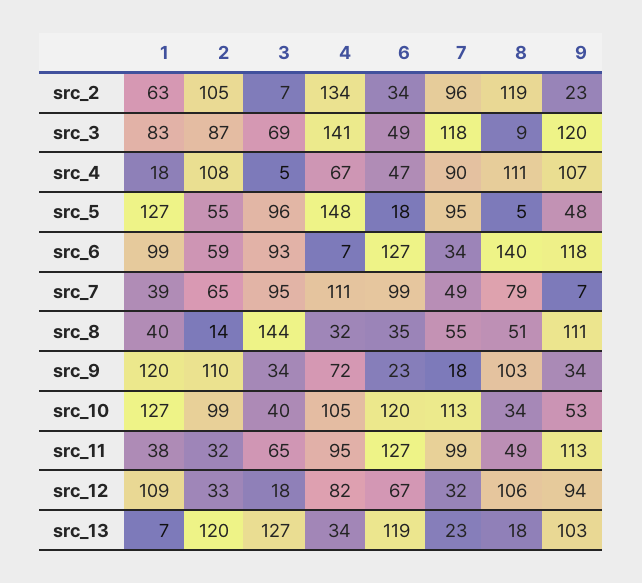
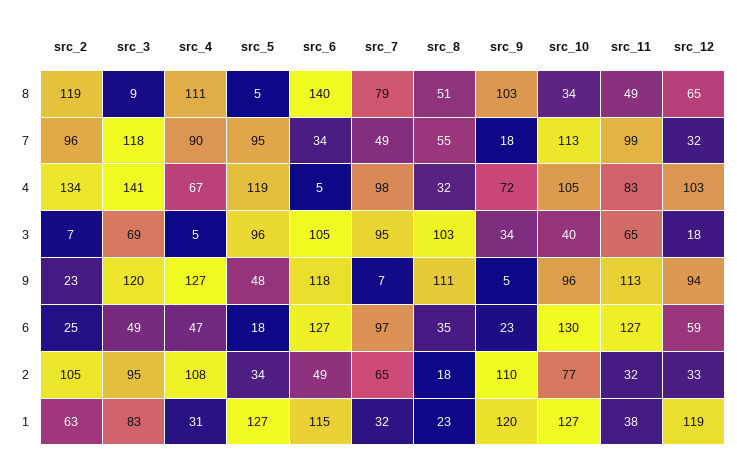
  {
    "1": {
      "src_2": 63,
      "src_3": 83,
-     "src_4": 18,
+     "src_4": 31,
      "src_5": 127,
-     "src_6": 99,
+     "src_6": 115,
-     "src_7": 39,
+     "src_7": 32,
-     "src_8": 40,
+     "src_8": 23,
      "src_9": 120,
      "src_10": 127,
      "src_11": 38,
-     "src_12": 109,
+     "src_12": 119
-     "src_13": 7
    },
    "2": {
      "src_2": 105,
-     "src_3": 87,
+     "src_3": 95,
      "src_4": 108,
-     "src_5": 55,
+     "src_5": 34,
-     "src_6": 59,
+     "src_6": 49,
      "src_7": 65,
-     "src_8": 14,
+     "src_8": 18,
      "src_9": 110,
-     "src_10": 99,
+     "src_10": 77,
      "src_11": 32,
-     "src_12": 33,
+     "src_12": 33
-     "src_13": 120
    },
    "3": {
      "src_2": 7,
      "src_3": 69,
      "src_4": 5,
      "src_5": 96,
-     "src_6": 93,
+     "src_6": 105,
      "src_7": 95,
-     "src_8": 144,
+     "src_8": 103,
      "src_9": 34,
      "src_10": 40,
      "src_11": 65,
-     "src_12": 18,
+     "src_12": 18
-     "src_13": 127
    },
    "4": {
      "src_2": 134,
      "src_3": 141,
      "src_4": 67,
-     "src_5": 148,
+     "src_5": 119,
-     "src_6": 7,
+     "src_6": 5,
-     "src_7": 111,
+     "src_7": 98,
      "src_8": 32,
      "src_9": 72,
      "src_10": 105,
-     "src_11": 95,
+     "src_11": 83,
-     "src_12": 82,
+     "src_12": 103
-     "src_13": 34
    },
    "6": {
-     "src_2": 34,
+     "src_2": 25,
      "src_3": 49,
      "src_4": 47,
      "src_5": 18,
      "src_6": 127,
-     "src_7": 99,
+     "src_7": 97,
      "src_8": 35,
      "src_9": 23,
-     "src_10": 120,
+     "src_10": 130,
      "src_11": 127,
-     "src_12": 67,
+     "src_12": 59
-     "src_13": 119
    },
    "7": {
      "src_2": 96,
      "src_3": 118,
      "src_4": 90,
      "src_5": 95,
      "src_6": 34,
      "src_7": 49,
      "src_8": 55,
      "src_9": 18,
      "src_10": 113,
      "src_11": 99,
-     "src_12": 32,
+     "src_12": 32
-     "src_13": 23
    },
    "8": {
      "src_2": 119,
      "src_3": 9,
      "src_4": 111,
      "src_5": 5,
      "src_6": 140,
      "src_7": 79,
      "src_8": 51,
      "src_9": 103,
      "src_10": 34,
      "src_11": 49,
-     "src_12": 106,
+     "src_12": 65
-     "src_13": 18
    },
    "9": {
      "src_2": 23,
      "src_3": 120,
-     "src_4": 107,
+     "src_4": 127,
      "src_5": 48,
      "src_6": 118,
      "src_7": 7,
      "src_8": 111,
-     "src_9": 34,
+     "src_9": 5,
-     "src_10": 53,
+     "src_10": 96,
      "src_11": 113,
-     "src_12": 94,
+     "src_12": 94
-     "src_13": 103
    }
  }

